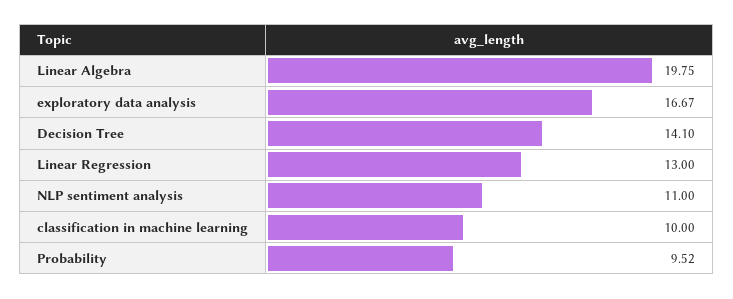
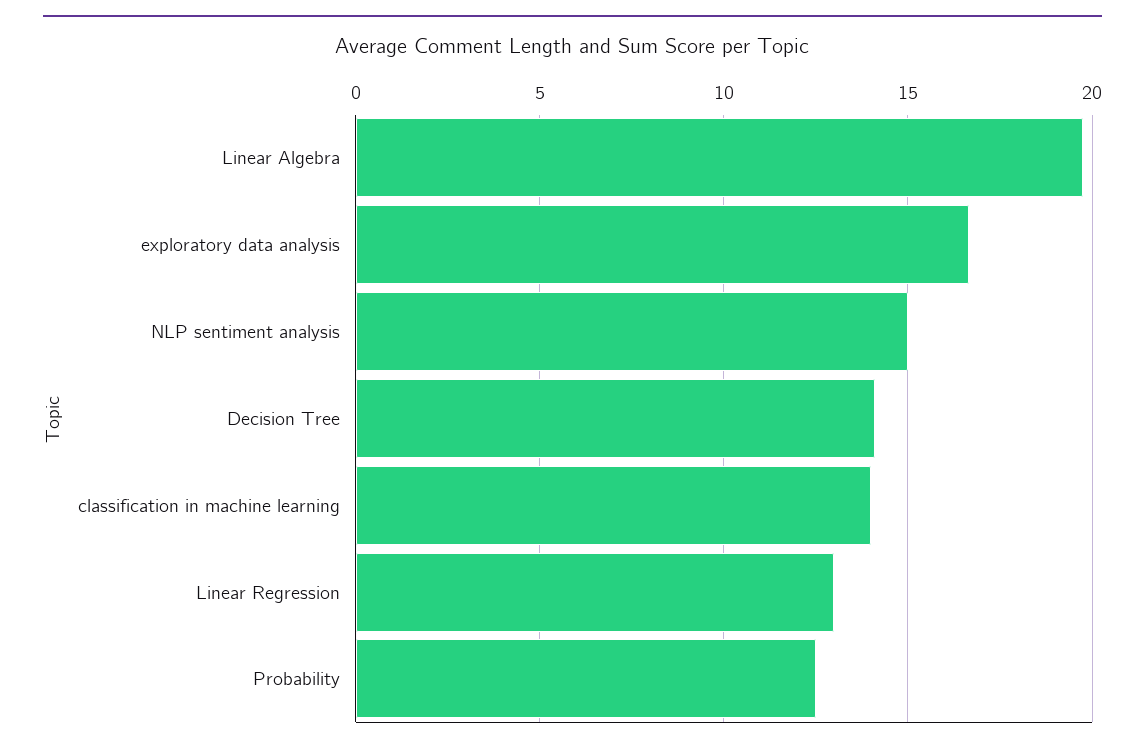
  {
    "Linear Algebra": 19.75,
    "exploratory data analysis": 16.67,
    "Decision Tree": 14.1,
    "Linear Regression": 13,
-   "NLP sentiment analysis": 11,
+   "NLP sentiment analysis": 15,
-   "classification in machine learning": 10,
+   "classification in machine learning": 14,
-   "Probability": 9.52
+   "Probability": 12.5
  }

